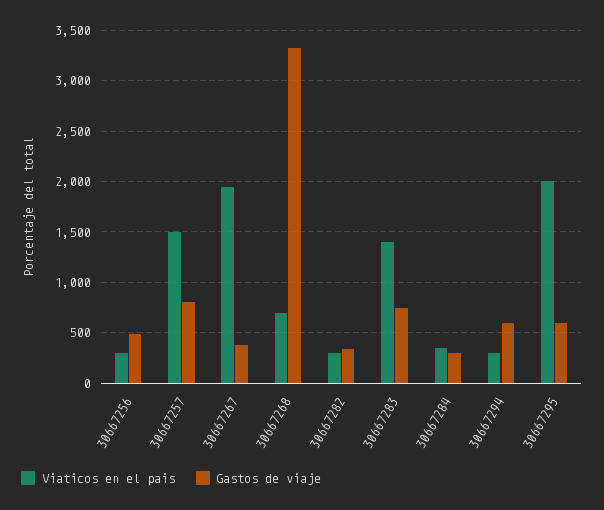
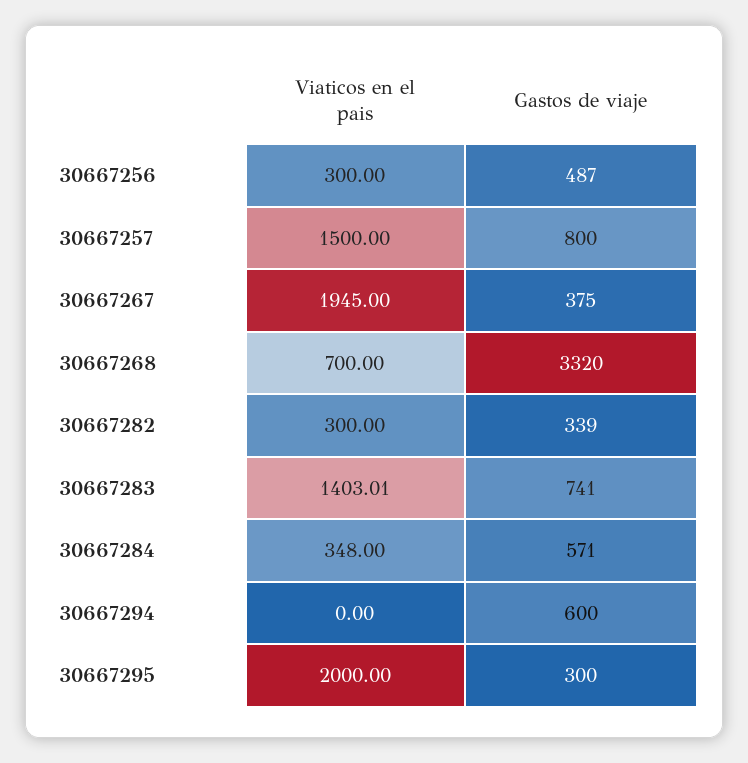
  {
    "Viaticos en el pais": {
      "30667256": 300,
      "30667257": 1500,
      "30667267": 1945,
      "30667268": 700,
      "30667282": 300,
      "30667283": 1403.01,
      "30667284": 348,
-     "30667294": 300,
+     "30667294": 0,
      "30667295": 2000
    },
    "Gastos de viaje": {
      "30667256": 487,
      "30667257": 800,
      "30667267": 375,
      "30667268": 3320,
      "30667282": 339,
      "30667283": 741,
-     "30667284": 300,
+     "30667284": 571,
      "30667294": 600,
-     "30667295": 600
+     "30667295": 300
    }
  }

